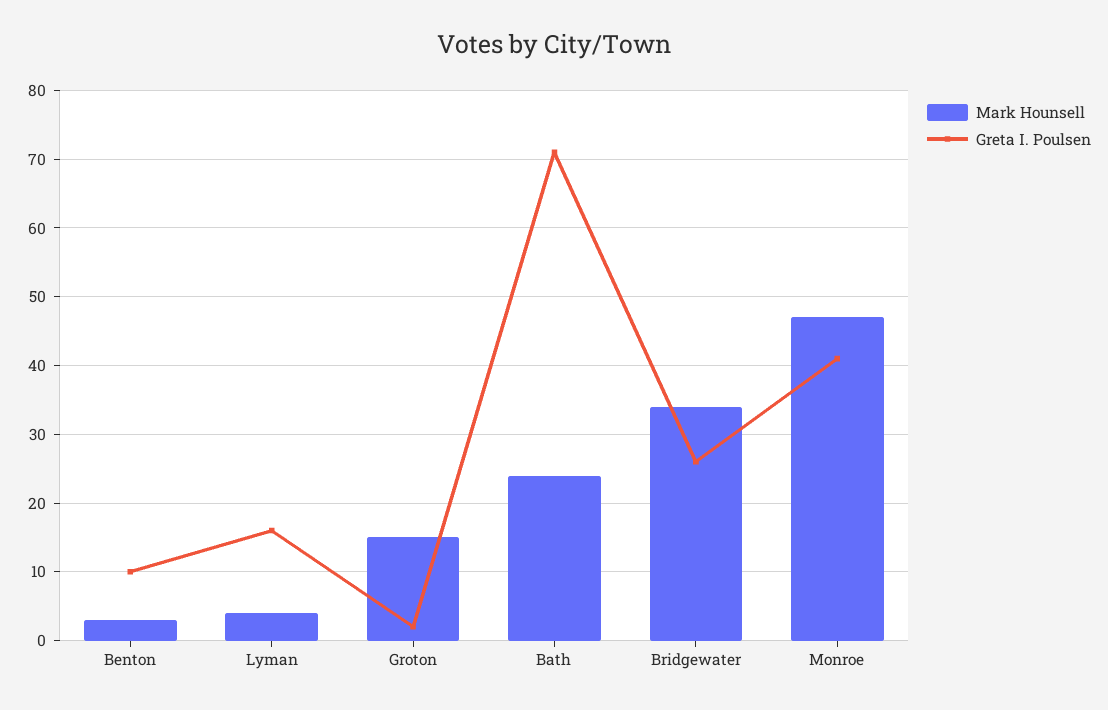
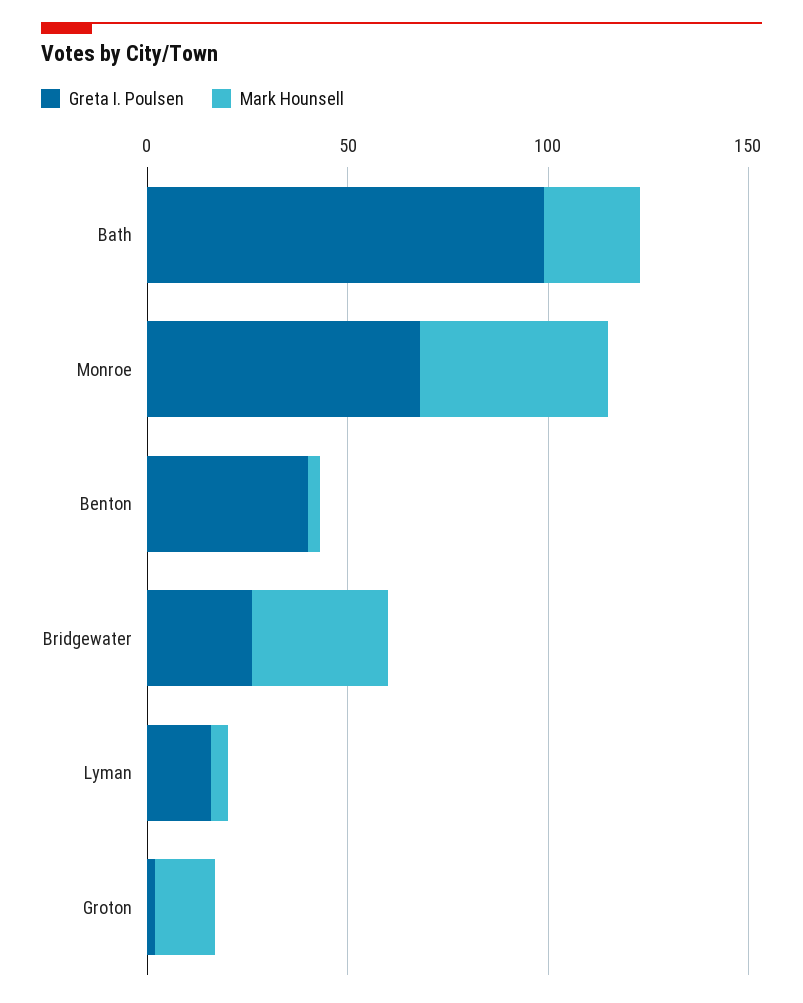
  {
    "Mark Hounsell": {
      "Benton": 3,
      "Lyman": 4,
      "Groton": 15,
      "Bath": 24,
      "Bridgewater": 34,
      "Monroe": 47
    },
    "Greta I. Poulsen": {
-     "Benton": 10,
+     "Benton": 40,
      "Lyman": 16,
      "Groton": 2,
-     "Bath": 71,
+     "Bath": 100,
      "Bridgewater": 26,
-     "Monroe": 41
+     "Monroe": 70
    }
  }

